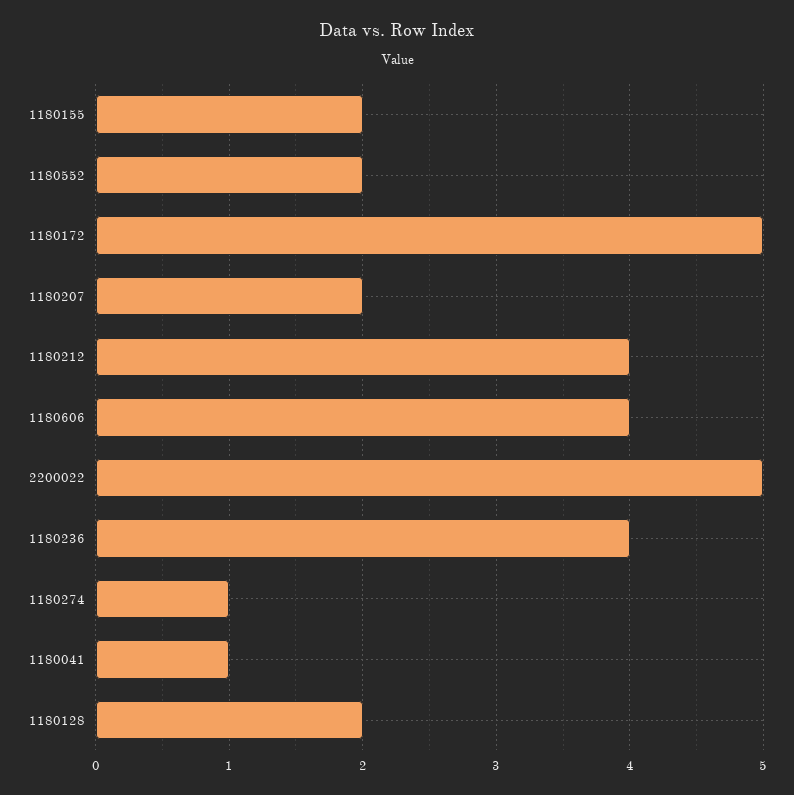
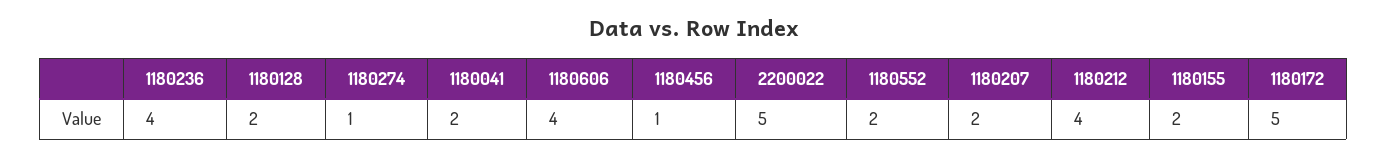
  {
    "1180155": 2,
    "1180552": 2,
    "1180172": 5,
    "1180207": 2,
    "1180212": 4,
    "1180606": 4,
    "2200022": 5,
    "1180236": 4,
    "1180274": 1,
-   "1180041": 1,
+   "1180041": 2,
-   "1180128": 2
+   "1180128": 2,
+   "1180456": 1
  }

